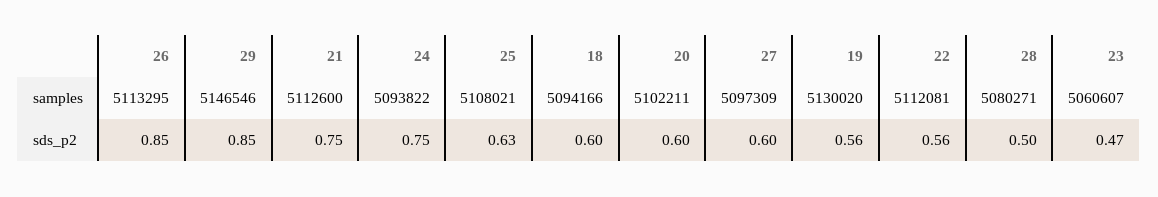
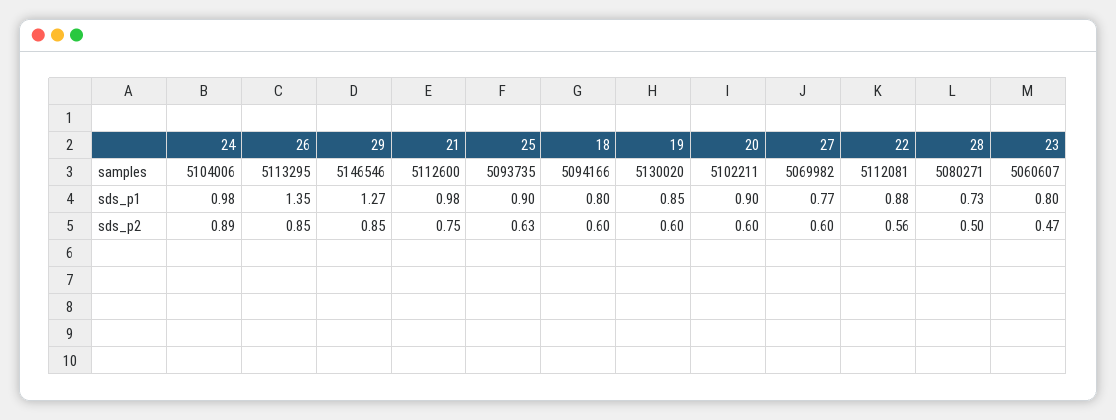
  {
    "26": {
      "samples": 5113295,
-     "sds_p2": 0.85
+     "sds_p2": 0.85,
+     "sds_p1": 1.35
    },
    "29": {
      "samples": 5146546,
-     "sds_p2": 0.85
+     "sds_p2": 0.85,
+     "sds_p1": 1.27
    },
    "21": {
      "samples": 5112600,
-     "sds_p2": 0.75
+     "sds_p2": 0.75,
+     "sds_p1": 0.98
    },
    "24": {
-     "samples": 5093822,
+     "samples": 5104006,
-     "sds_p2": 0.75
+     "sds_p2": 0.89,
+     "sds_p1": 0.98
    },
    "25": {
-     "samples": 5108021,
+     "samples": 5093735,
-     "sds_p2": 0.63
+     "sds_p2": 0.63,
+     "sds_p1": 0.9
    },
    "18": {
      "samples": 5094166,
-     "sds_p2": 0.6
+     "sds_p2": 0.6,
+     "sds_p1": 0.8
    },
    "20": {
      "samples": 5102211,
-     "sds_p2": 0.6
+     "sds_p2": 0.6,
+     "sds_p1": 0.9
    },
    "27": {
-     "samples": 5097309,
+     "samples": 5069982,
-     "sds_p2": 0.6
+     "sds_p2": 0.6,
+     "sds_p1": 0.77
    },
    "19": {
      "samples": 5130020,
-     "sds_p2": 0.56
+     "sds_p2": 0.6,
+     "sds_p1": 0.85
    },
    "22": {
      "samples": 5112081,
-     "sds_p2": 0.56
+     "sds_p2": 0.56,
+     "sds_p1": 0.88
    },
    "28": {
      "samples": 5080271,
-     "sds_p2": 0.5
+     "sds_p2": 0.5,
+     "sds_p1": 0.73
    },
    "23": {
      "samples": 5060607,
-     "sds_p2": 0.47
+     "sds_p2": 0.47,
+     "sds_p1": 0.8
    }
  }

